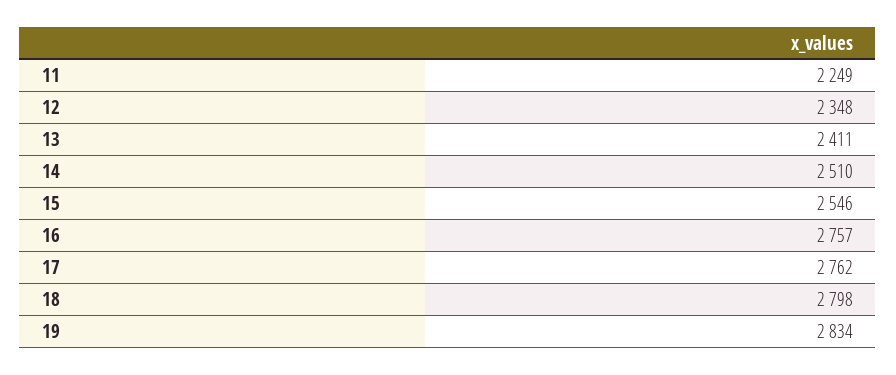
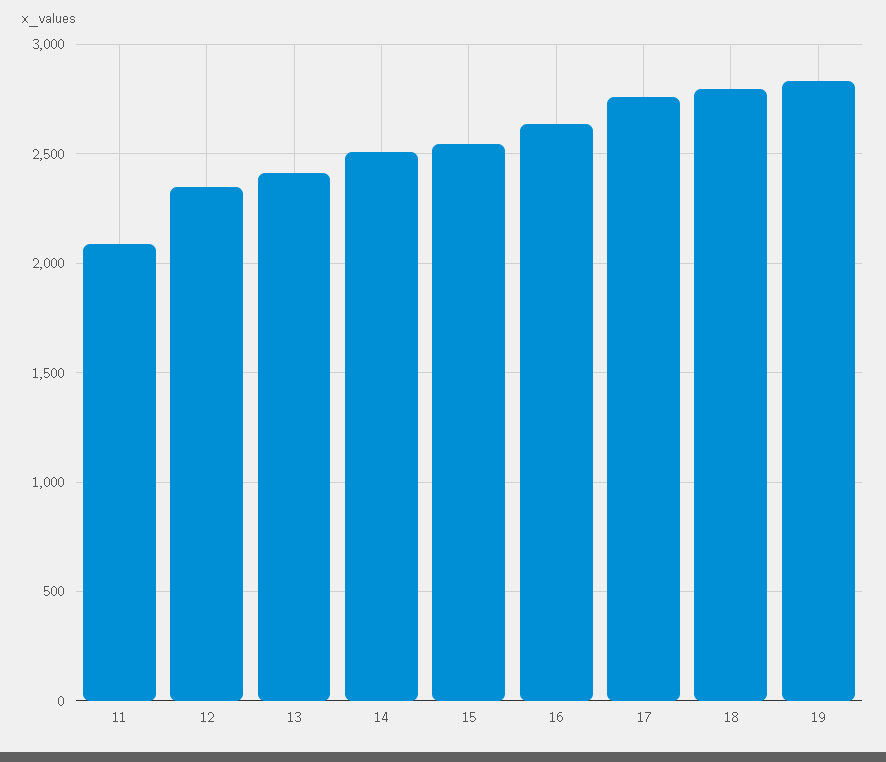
  {
-   "11": 2249,
+   "11": 2100,
    "12": 2348,
    "13": 2411,
    "14": 2510,
    "15": 2546,
-   "16": 2757,
+   "16": 2650,
    "17": 2762,
    "18": 2798,
    "19": 2834
  }

